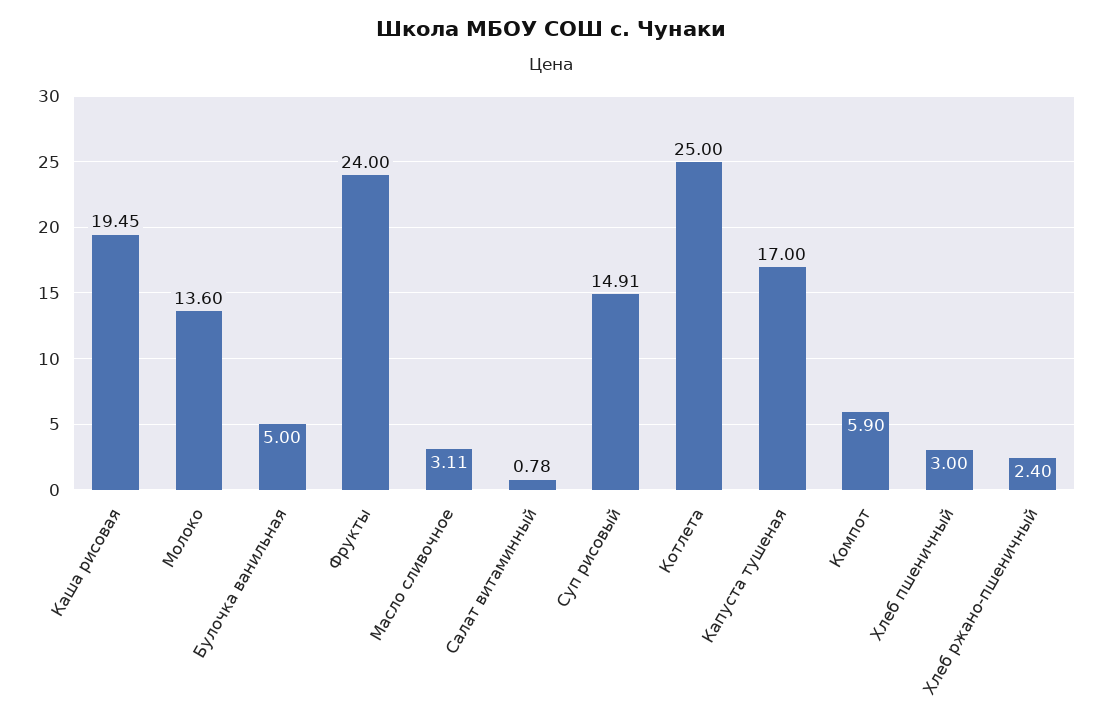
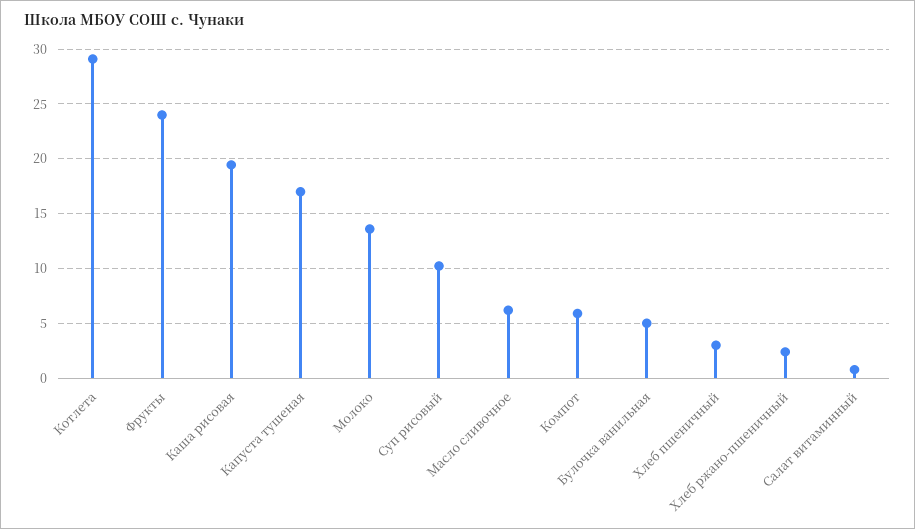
  {
    "Каша рисовая": 19.45,
    "Молоко": 13.6,
    "Булочка ванильная": 5,
    "Фрукты": 24,
-   "Масло сливочное": 3.11,
+   "Масло сливочное": 6,
    "Салат витаминный": 0.78,
-   "Суп рисовый": 14.91,
+   "Суп рисовый": 10,
-   "Котлета": 25,
+   "Котлета": 29,
    "Капуста тушеная": 17,
    "Компот": 5.9,
    "Хлеб пшеничный": 3,
    "Хлеб ржано-пшеничный": 2.4
  }

